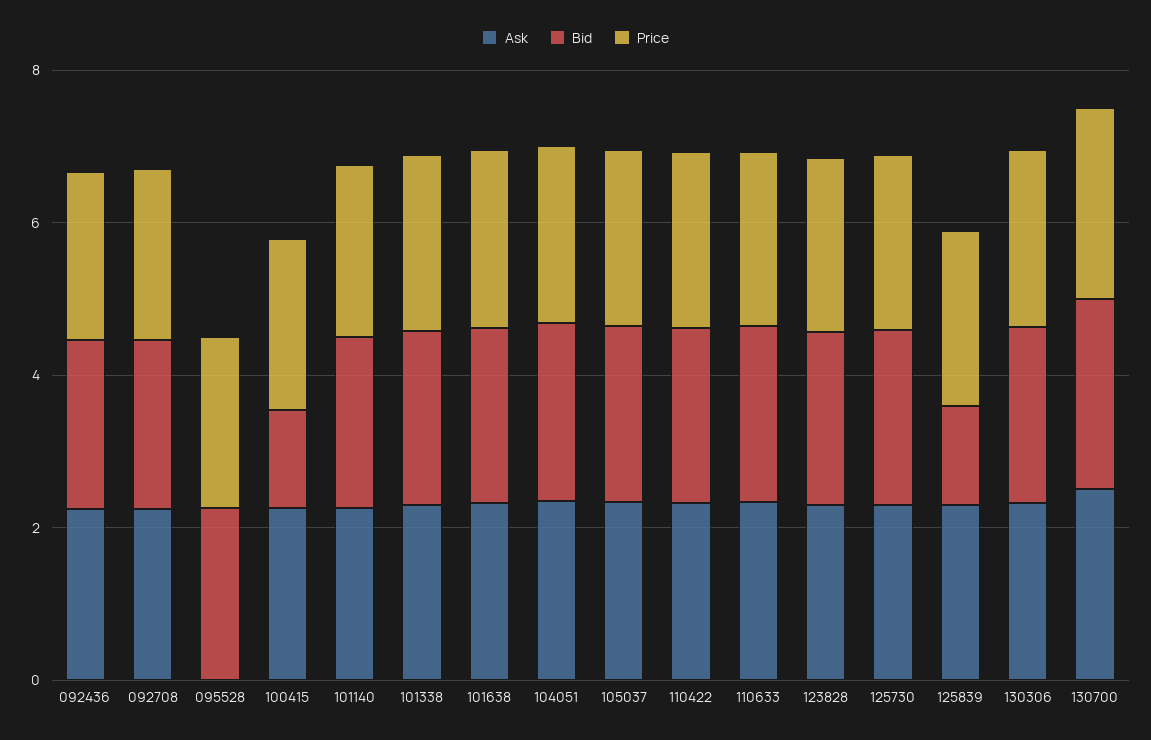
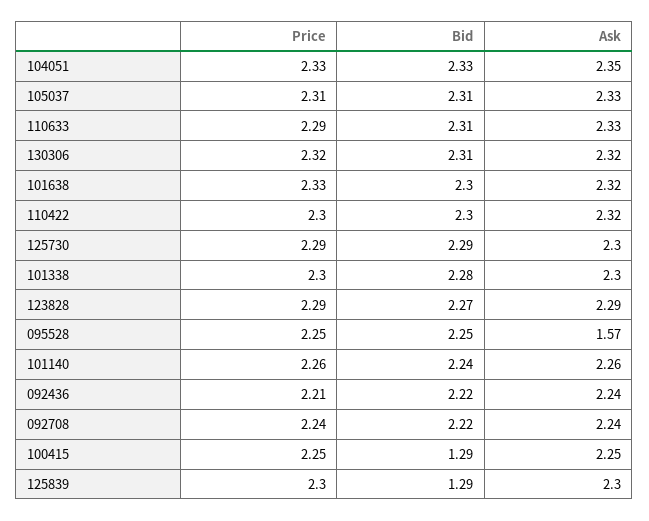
  {
    "Ask": {
      "092436": 2.24,
      "092708": 2.24,
-     "095528": 0,
+     "095528": 1.57,
      "100415": 2.25,
      "101140": 2.26,
      "101338": 2.3,
      "101638": 2.32,
      "104051": 2.35,
      "105037": 2.33,
      "110422": 2.32,
      "110633": 2.33,
      "123828": 2.29,
      "125730": 2.3,
      "125839": 2.3,
-     "130306": 2.32,
+     "130306": 2.32
-     "130700": 2.5
    },
    "Bid": {
      "092436": 2.22,
      "092708": 2.22,
      "095528": 2.25,
      "100415": 1.29,
      "101140": 2.24,
      "101338": 2.28,
      "101638": 2.3,
      "104051": 2.33,
      "105037": 2.31,
      "110422": 2.3,
      "110633": 2.31,
      "123828": 2.27,
      "125730": 2.29,
      "125839": 1.29,
-     "130306": 2.31,
+     "130306": 2.31
-     "130700": 2.5
    },
    "Price": {
      "092436": 2.21,
      "092708": 2.24,
      "095528": 2.25,
      "100415": 2.25,
      "101140": 2.26,
      "101338": 2.3,
      "101638": 2.33,
      "104051": 2.33,
      "105037": 2.31,
      "110422": 2.3,
      "110633": 2.29,
      "123828": 2.29,
      "125730": 2.29,
      "125839": 2.3,
-     "130306": 2.32,
+     "130306": 2.32
-     "130700": 2.5
    }
  }

